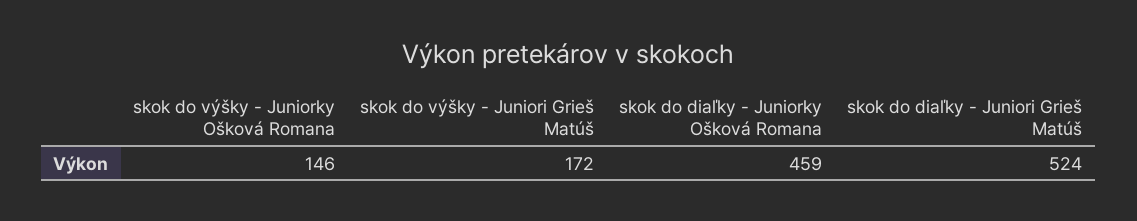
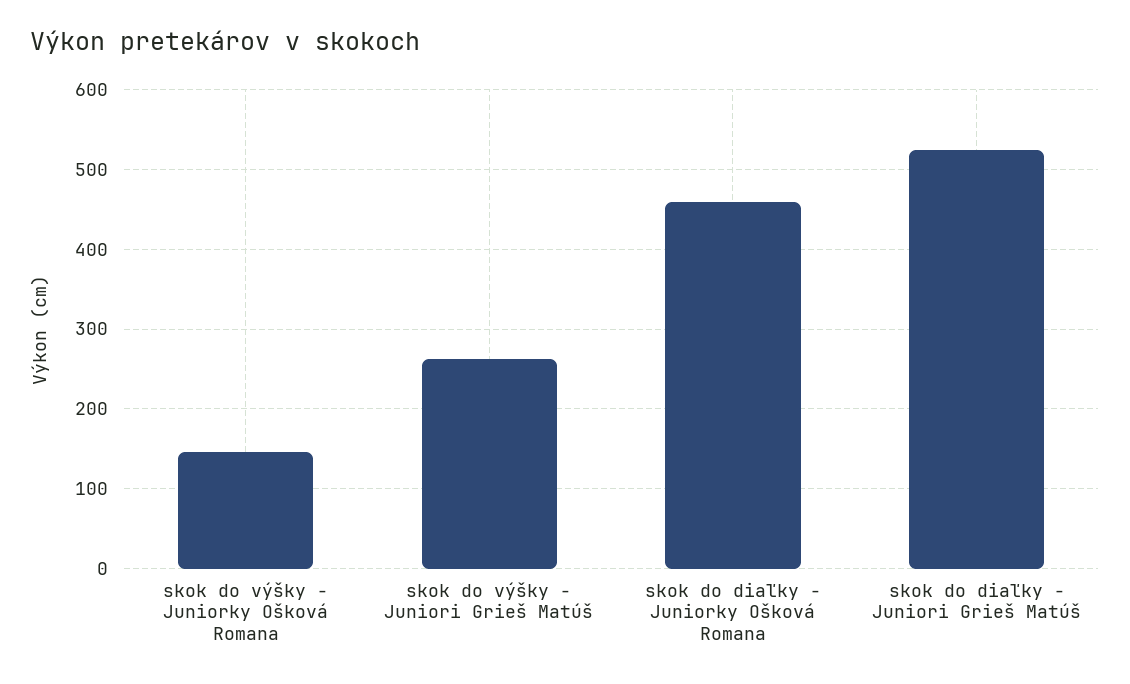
  {
    "skok do výšky - Juniorky Ošková Romana": 146,
-   "skok do výšky - Juniori Grieš Matúš": 172,
+   "skok do výšky - Juniori Grieš Matúš": 260,
    "skok do diaľky - Juniorky Ošková Romana": 459,
    "skok do diaľky - Juniori Grieš Matúš": 524
  }

